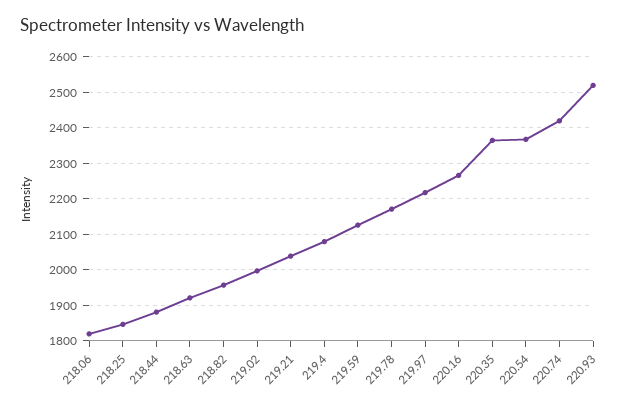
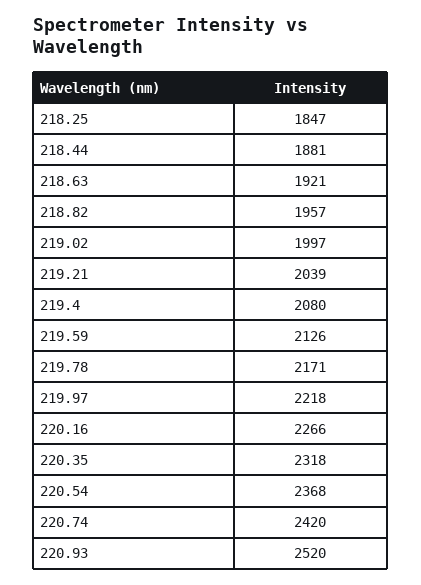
  {
-   "218.06": 1820,
    "218.25": 1847,
    "218.44": 1881,
    "218.63": 1921,
    "218.82": 1957,
    "219.02": 1997,
    "219.21": 2039,
    "219.4": 2080,
    "219.59": 2126,
    "219.78": 2171,
    "219.97": 2218,
    "220.16": 2266,
-   "220.35": 2360,
+   "220.35": 2318,
    "220.54": 2368,
    "220.74": 2420,
    "220.93": 2520
  }

